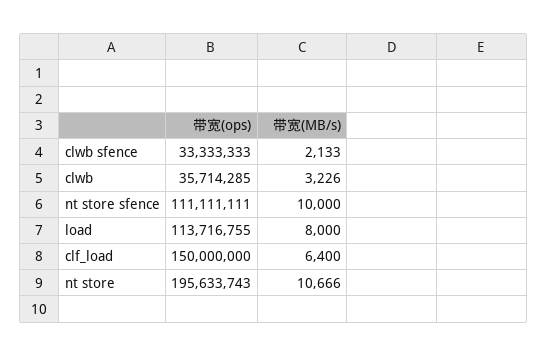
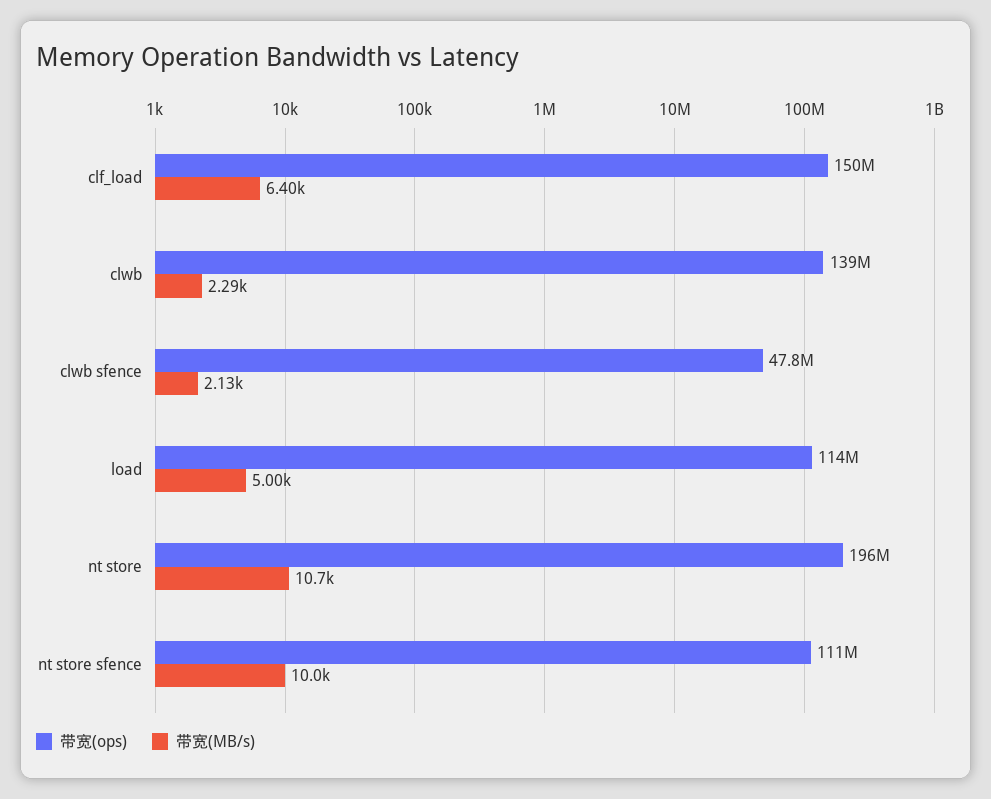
  {
    "带宽(ops)": {
-     "clwb sfence": 33333333,
+     "clwb sfence": 47800000,
-     "clwb": 35714285,
+     "clwb": 139000000,
      "nt store sfence": 111111111,
      "load": 113716755,
      "clf_load": 150000000,
      "nt store": 195633743
    },
    "带宽(MB/s)": {
      "clwb sfence": 2133,
-     "clwb": 3226,
+     "clwb": 2290,
      "nt store sfence": 10000,
-     "load": 8000,
+     "load": 5000,
      "clf_load": 6400,
      "nt store": 10666
    }
  }

